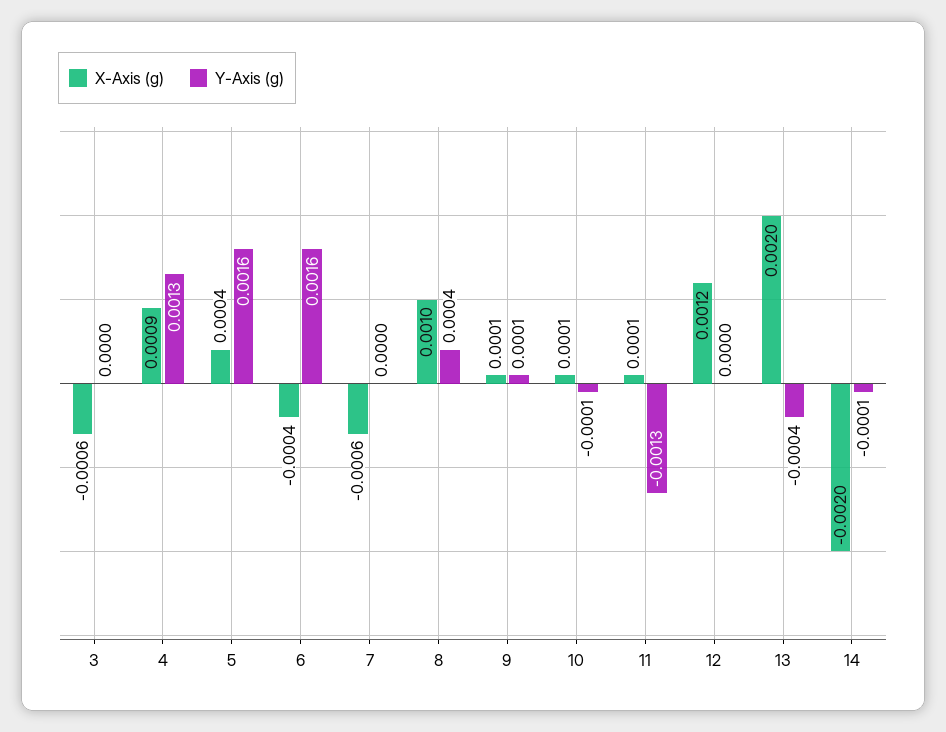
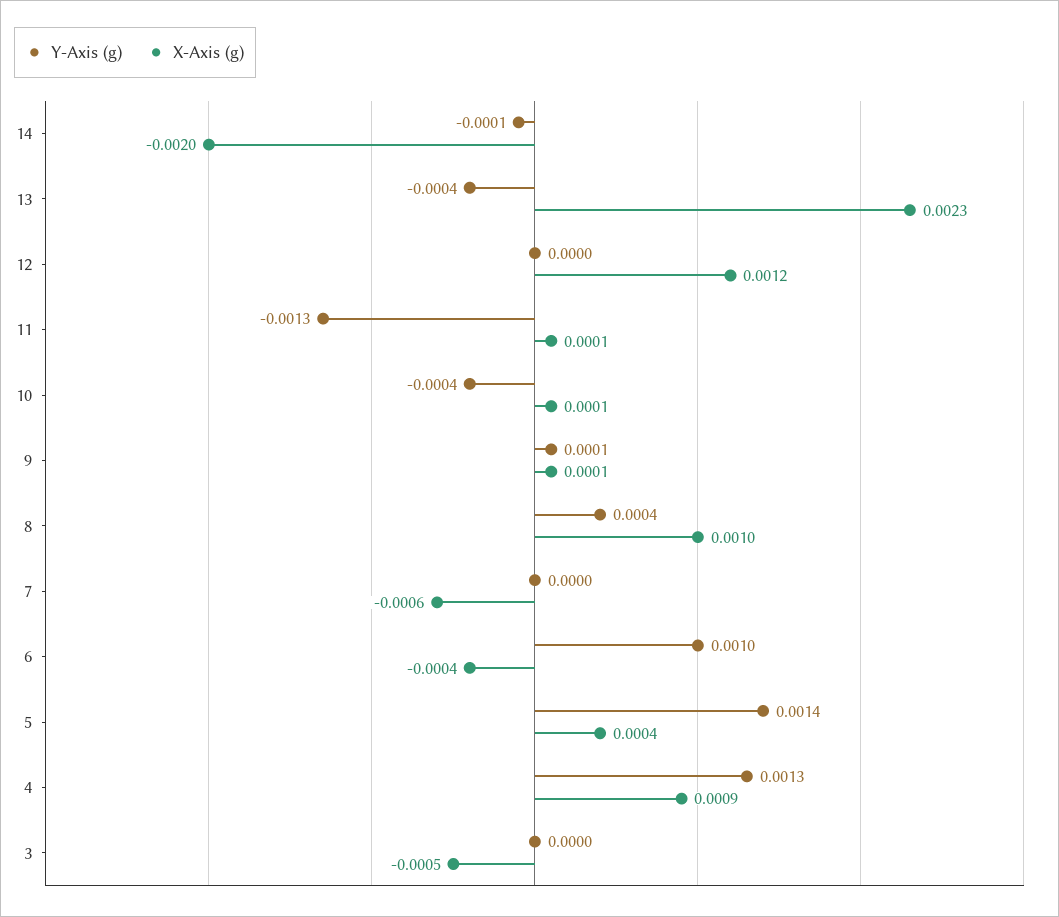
  {
    "X-Axis (g)": {
-     "3": -0.0006,
+     "3": -0.0005,
      "4": 0.0009,
      "5": 0.0004,
      "6": -0.0004,
      "7": -0.0006,
      "8": 0.001,
      "9": 0.0001,
      "10": 0.0001,
      "11": 0.0001,
      "12": 0.0012,
-     "13": 0.002,
+     "13": 0.0023,
      "14": -0.002
    },
    "Y-Axis (g)": {
      "3": 0,
      "4": 0.0013,
-     "5": 0.0016,
+     "5": 0.0014,
-     "6": 0.0016,
+     "6": 0.001,
      "7": 0,
      "8": 0.0004,
      "9": 0.0001,
-     "10": -0.0001,
+     "10": -0.0004,
      "11": -0.0013,
      "12": 0,
      "13": -0.0004,
      "14": -0.0001
    }
  }

